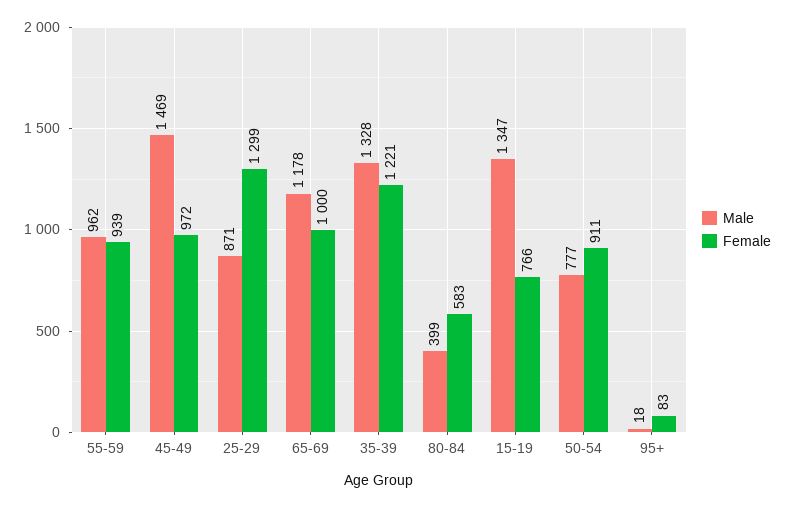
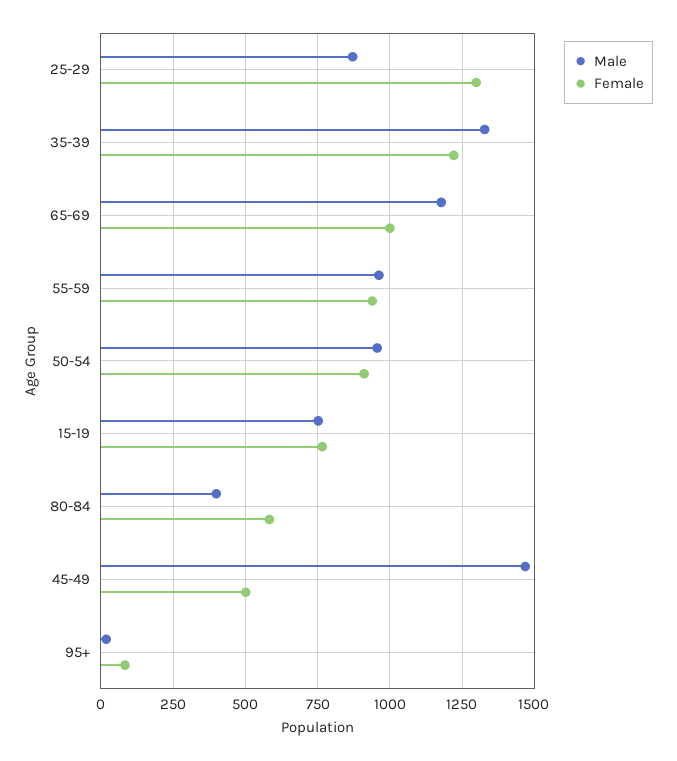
  {
    "Male": {
      "55-59": 962,
      "45-49": 1469,
      "25-29": 871,
      "65-69": 1178,
      "35-39": 1328,
      "80-84": 399,
-     "15-19": 1347,
+     "15-19": 750,
-     "50-54": 777,
+     "50-54": 950,
      "95+": 18
    },
    "Female": {
      "55-59": 939,
-     "45-49": 972,
+     "45-49": 500,
      "25-29": 1299,
      "65-69": 1000,
      "35-39": 1221,
      "80-84": 583,
      "15-19": 766,
      "50-54": 911,
      "95+": 83
    }
  }

